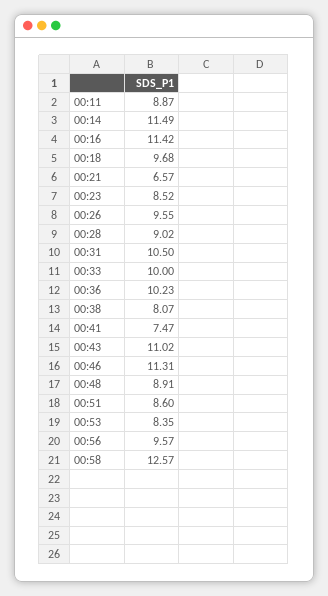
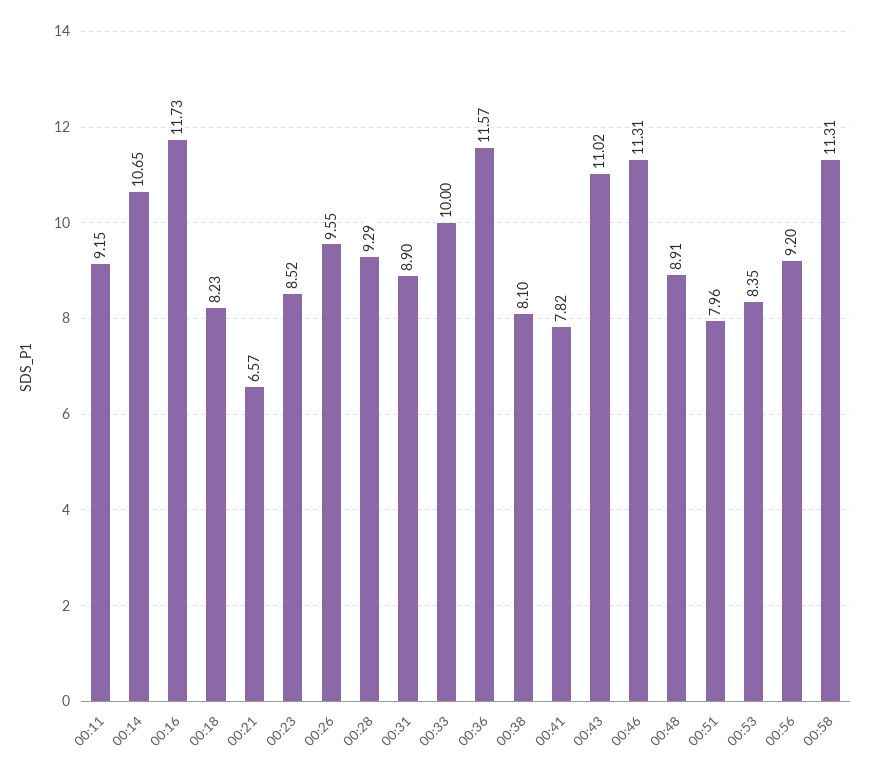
  {
-   "00:11": 8.87,
+   "00:11": 9.15,
-   "00:14": 11.49,
+   "00:14": 10.65,
-   "00:16": 11.42,
+   "00:16": 11.73,
-   "00:18": 9.68,
+   "00:18": 8.23,
    "00:21": 6.57,
    "00:23": 8.52,
    "00:26": 9.55,
-   "00:28": 9.02,
+   "00:28": 9.29,
-   "00:31": 10.5,
+   "00:31": 8.9,
    "00:33": 10,
-   "00:36": 10.23,
+   "00:36": 11.57,
-   "00:38": 8.07,
+   "00:38": 8.1,
-   "00:41": 7.47,
+   "00:41": 7.82,
    "00:43": 11.02,
    "00:46": 11.31,
    "00:48": 8.91,
-   "00:51": 8.6,
+   "00:51": 7.96,
    "00:53": 8.35,
-   "00:56": 9.57,
+   "00:56": 9.2,
-   "00:58": 12.57
+   "00:58": 11.31
  }

